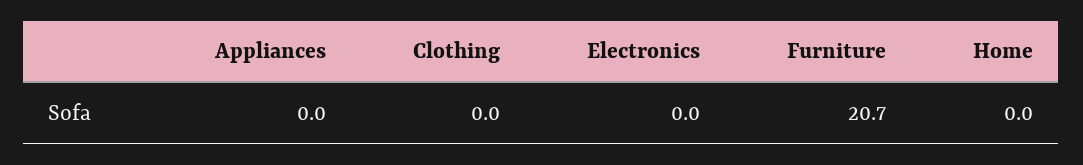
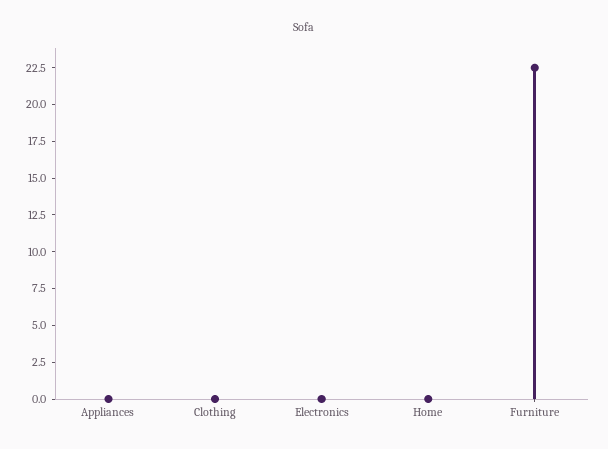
  {
    "Appliances": 0,
    "Clothing": 0,
    "Electronics": 0,
-   "Furniture": 20.7,
+   "Furniture": 22.5,
    "Home": 0
  }

